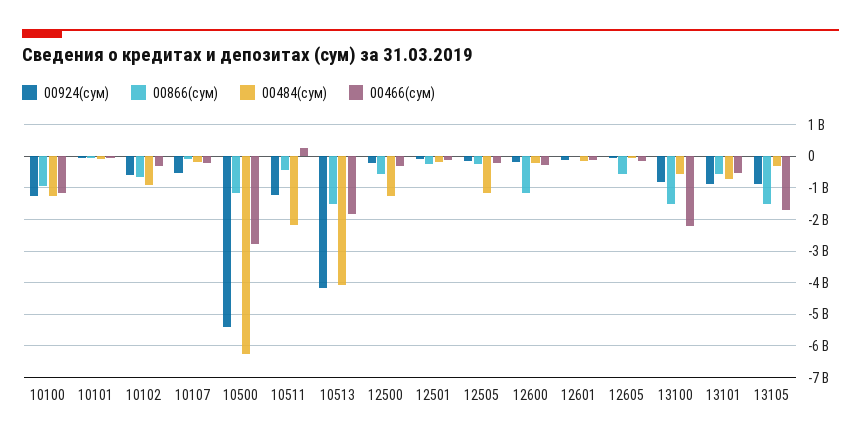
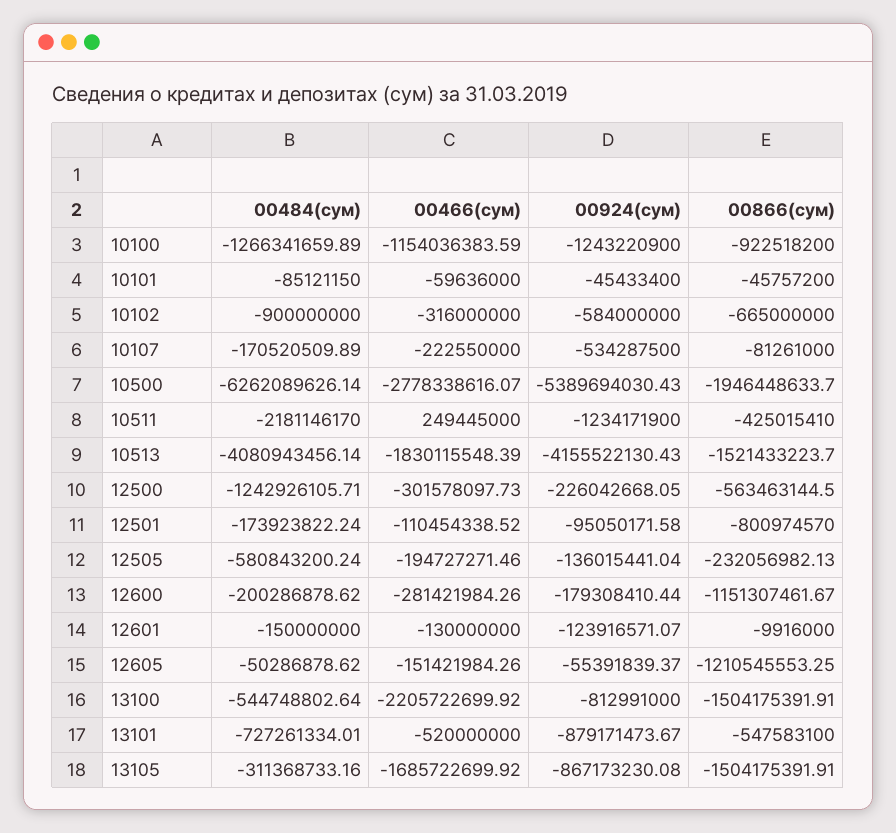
  {
    "00924(сум)": {
      "10100": -1243220900,
      "10101": -45433400,
      "10102": -584000000,
      "10107": -534287500,
      "10500": -5389694030.43,
      "10511": -1234171900,
      "10513": -4155522130.43,
      "12500": -226042668.05,
      "12501": -95050171.58,
      "12505": -136015441.04,
      "12600": -179308410.44,
      "12601": -123916571.07,
      "12605": -55391839.37,
      "13100": -812991000,
      "13101": -879171473.67,
      "13105": -867173230.08
    },
    "00866(сум)": {
      "10100": -922518200,
      "10101": -45757200,
      "10102": -665000000,
      "10107": -81261000,
-     "10500": -1200000000,
+     "10500": -1946448633.7,
      "10511": -425015410,
      "10513": -1521433223.7,
      "12500": -563463144.5,
-     "12501": -200000000,
+     "12501": -800974570,
      "12505": -232056982.13,
      "12600": -1151307461.67,
      "12601": -9916000,
-     "12605": -600000000,
+     "12605": -1210545553.25,
      "13100": -1504175391.91,
      "13101": -547583100,
      "13105": -1504175391.91
    },
    "00484(сум)": {
      "10100": -1266341659.89,
      "10101": -85121150,
      "10102": -900000000,
      "10107": -170520509.89,
      "10500": -6262089626.14,
      "10511": -2181146170,
      "10513": -4080943456.14,
      "12500": -1242926105.71,
      "12501": -173923822.24,
-     "12505": -1200000000,
+     "12505": -580843200.24,
      "12600": -200286878.62,
      "12601": -150000000,
      "12605": -50286878.62,
      "13100": -544748802.64,
      "13101": -727261334.01,
      "13105": -311368733.16
    },
    "00466(сум)": {
      "10100": -1154036383.59,
      "10101": -59636000,
      "10102": -316000000,
      "10107": -222550000,
      "10500": -2778338616.07,
      "10511": 249445000,
      "10513": -1830115548.39,
      "12500": -301578097.73,
      "12501": -110454338.52,
      "12505": -194727271.46,
      "12600": -281421984.26,
      "12601": -130000000,
      "12605": -151421984.26,
      "13100": -2205722699.92,
      "13101": -520000000,
      "13105": -1685722699.92
    }
  }

